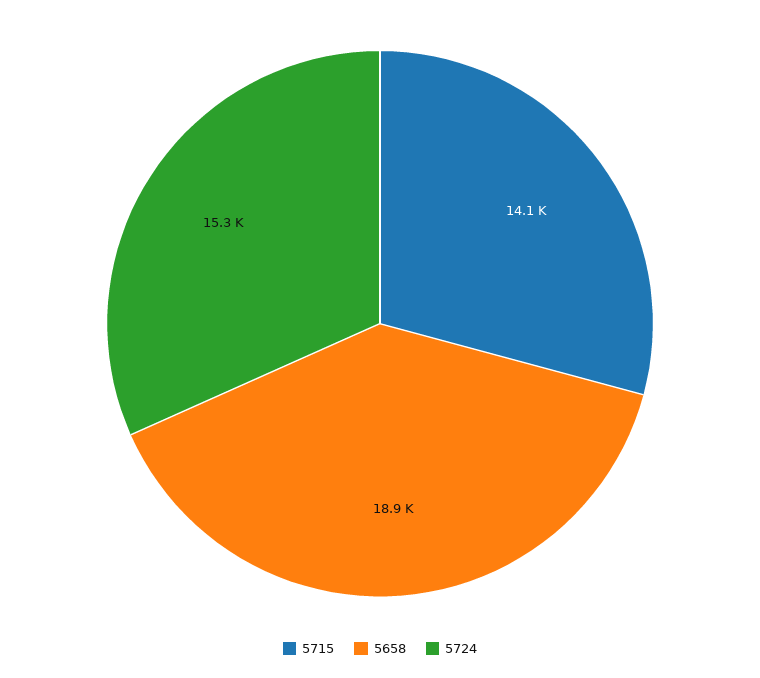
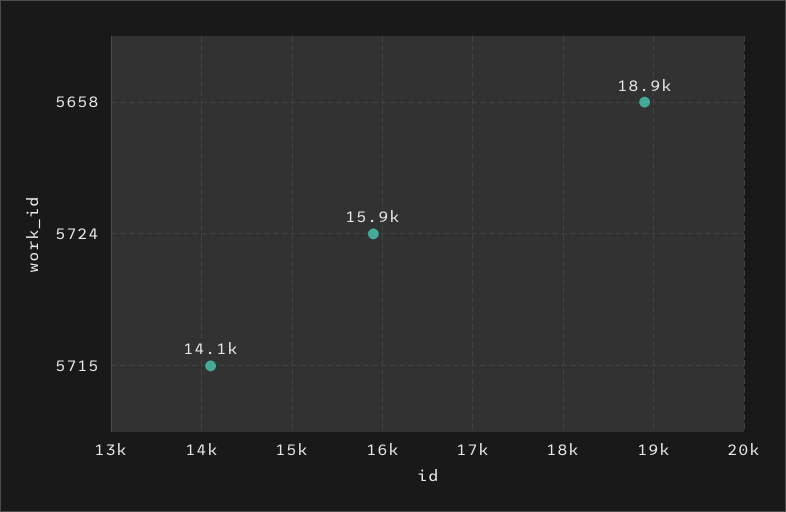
  {
    "5715": 14100,
    "5658": 18900,
-   "5724": 15300
+   "5724": 15900
  }

